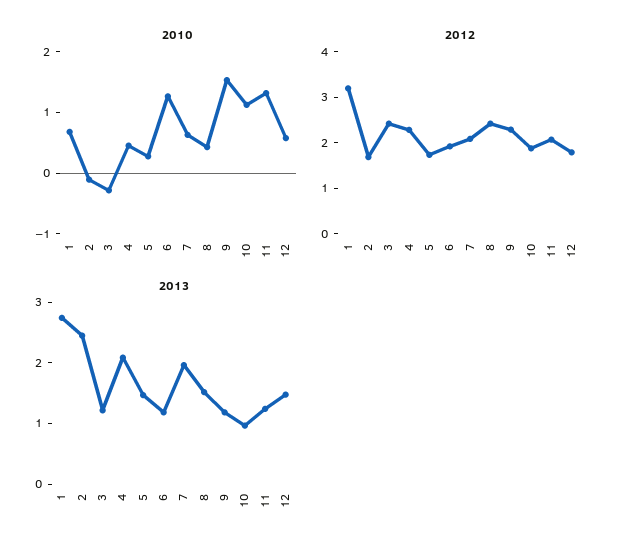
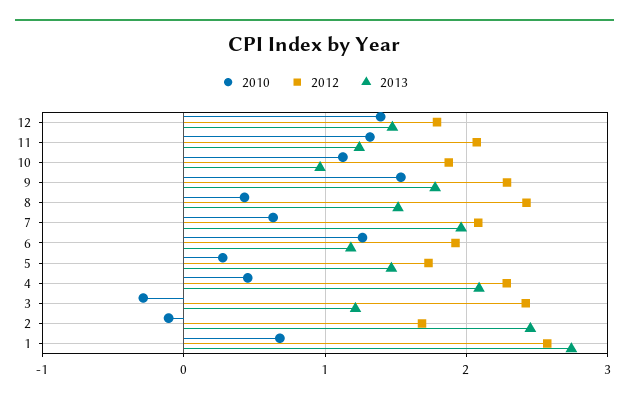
  {
    "2010": {
      "1": 0.7,
      "2": -0.1,
      "3": -0.3,
      "4": 0.5,
      "5": 0.3,
      "6": 1.3,
      "7": 0.6,
      "8": 0.4,
      "9": 1.5,
      "10": 1.1,
      "11": 1.3,
-     "12": 0.6
+     "12": 1.4
    },
    "2012": {
-     "1": 3.2,
+     "1": 2.6,
      "2": 1.7,
      "3": 2.4,
      "4": 2.3,
      "5": 1.7,
      "6": 1.9,
      "7": 2.1,
      "8": 2.4,
      "9": 2.3,
      "10": 1.9,
      "11": 2.1,
      "12": 1.8
    },
    "2013": {
      "1": 2.7,
      "2": 2.5,
      "3": 1.2,
      "4": 2.1,
      "5": 1.5,
      "6": 1.2,
      "7": 2,
      "8": 1.5,
-     "9": 1.2,
+     "9": 1.8,
      "10": 1,
      "11": 1.2,
      "12": 1.5
    }
  }

